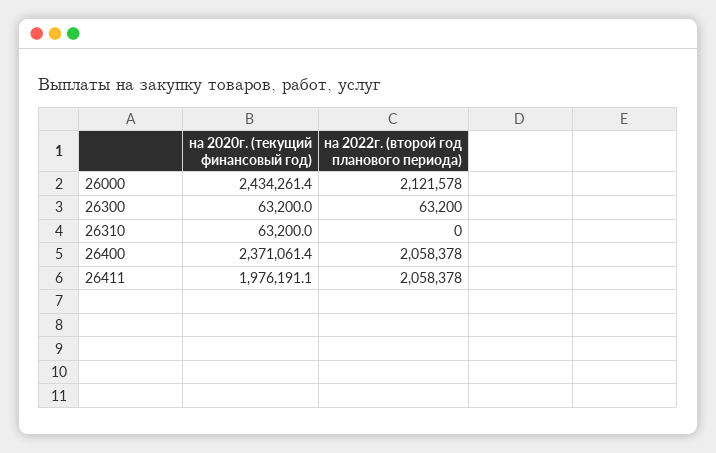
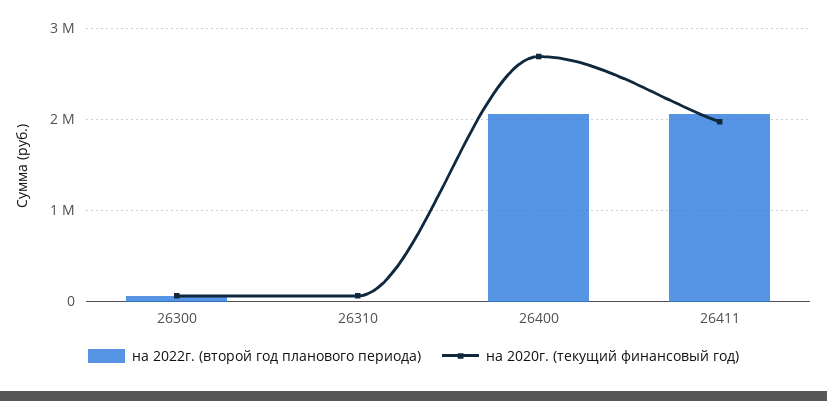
  {
    "на 2020г. (текущий финансовый год)": {
-     "26000": 2434261.4,
      "26300": 63200,
      "26310": 63200,
-     "26400": 2371061.4,
+     "26400": 2700000,
      "26411": 1976191.1
    },
    "на 2022г. (второй год планового периода)": {
-     "26000": 2121578,
      "26300": 63200,
      "26310": 0,
      "26400": 2058378,
      "26411": 2058378
    }
  }

